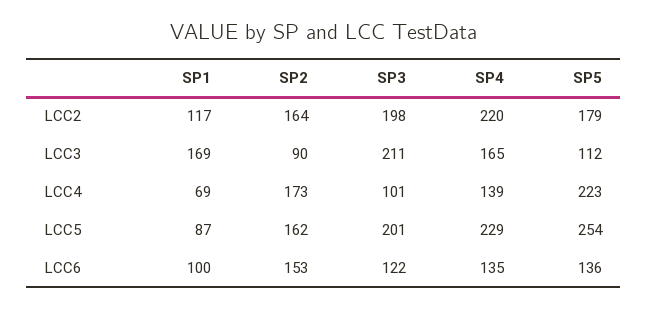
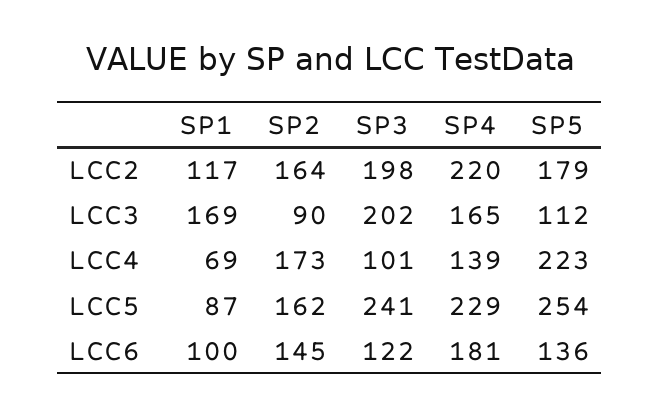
  {
    "SP1": {
      "LCC2": 117,
      "LCC3": 169,
      "LCC4": 69,
      "LCC5": 87,
      "LCC6": 100
    },
    "SP2": {
      "LCC2": 164,
      "LCC3": 90,
      "LCC4": 173,
      "LCC5": 162,
-     "LCC6": 153
+     "LCC6": 145
    },
    "SP3": {
      "LCC2": 198,
-     "LCC3": 211,
+     "LCC3": 202,
      "LCC4": 101,
-     "LCC5": 201,
+     "LCC5": 241,
      "LCC6": 122
    },
    "SP4": {
      "LCC2": 220,
      "LCC3": 165,
      "LCC4": 139,
      "LCC5": 229,
-     "LCC6": 135
+     "LCC6": 181
    },
    "SP5": {
      "LCC2": 179,
      "LCC3": 112,
      "LCC4": 223,
      "LCC5": 254,
      "LCC6": 136
    }
  }

